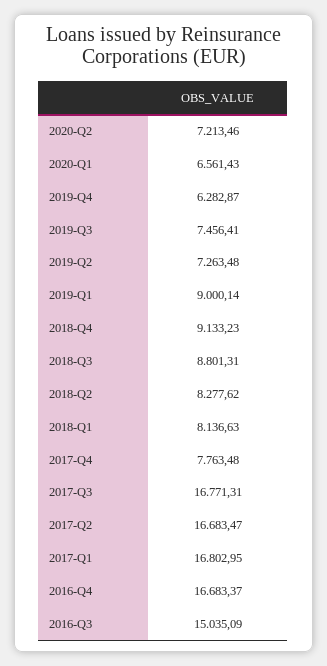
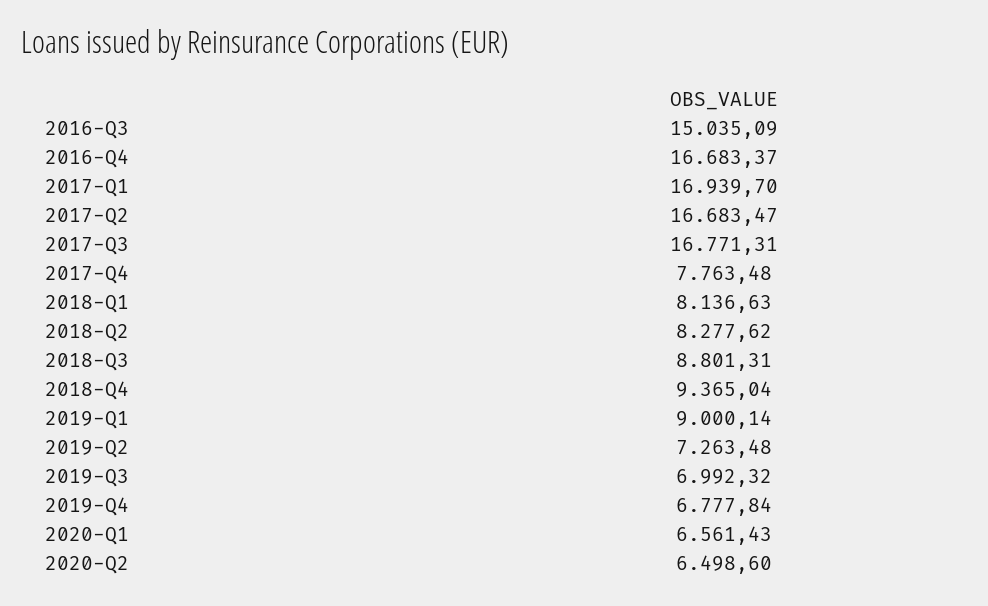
  {
-   "2020-Q2": 7213.46,
+   "2020-Q2": 6498.6,
    "2020-Q1": 6561.43,
-   "2019-Q4": 6282.87,
+   "2019-Q4": 6777.84,
-   "2019-Q3": 7456.41,
+   "2019-Q3": 6992.32,
    "2019-Q2": 7263.48,
    "2019-Q1": 9000.14,
-   "2018-Q4": 9133.23,
+   "2018-Q4": 9365.04,
    "2018-Q3": 8801.31,
    "2018-Q2": 8277.62,
    "2018-Q1": 8136.63,
    "2017-Q4": 7763.48,
    "2017-Q3": 16771.31,
    "2017-Q2": 16683.47,
-   "2017-Q1": 16802.95,
+   "2017-Q1": 16939.7,
    "2016-Q4": 16683.37,
    "2016-Q3": 15035.09
  }

